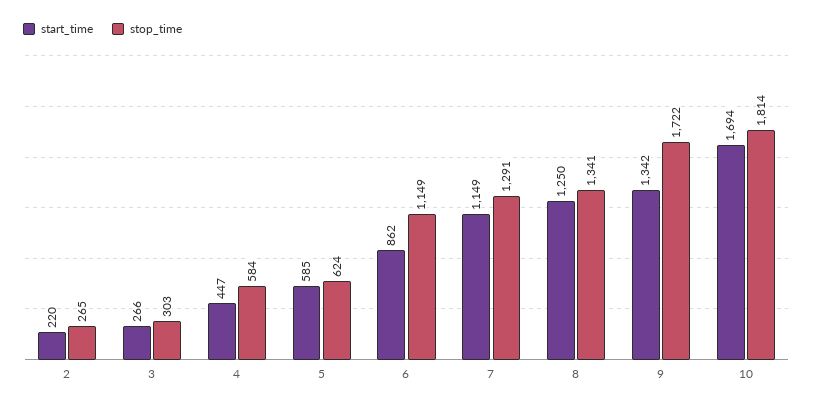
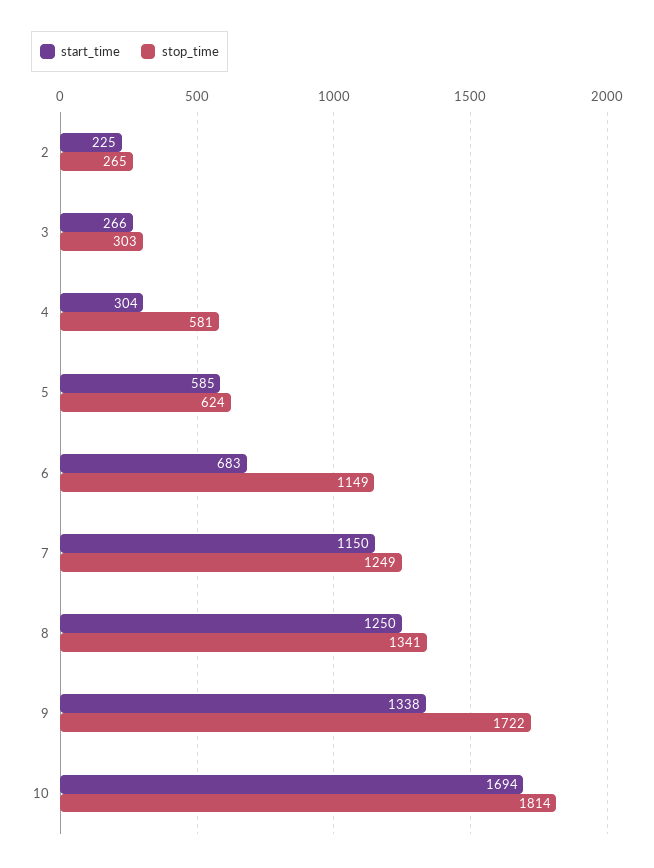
  {
    "start_time": {
-     "2": 220,
+     "2": 225,
      "3": 266,
-     "4": 447,
+     "4": 304,
      "5": 585,
-     "6": 862,
+     "6": 683,
-     "7": 1149,
+     "7": 1150,
      "8": 1250,
-     "9": 1342,
+     "9": 1338,
      "10": 1694
    },
    "stop_time": {
      "2": 265,
      "3": 303,
-     "4": 584,
+     "4": 581,
      "5": 624,
      "6": 1149,
-     "7": 1291,
+     "7": 1249,
      "8": 1341,
      "9": 1722,
      "10": 1814
    }
  }

